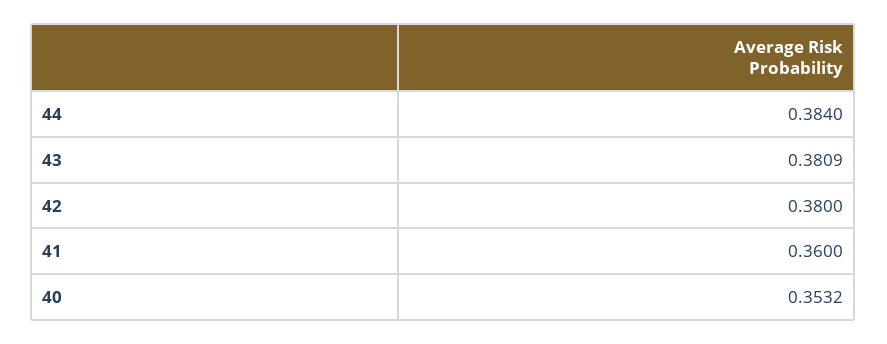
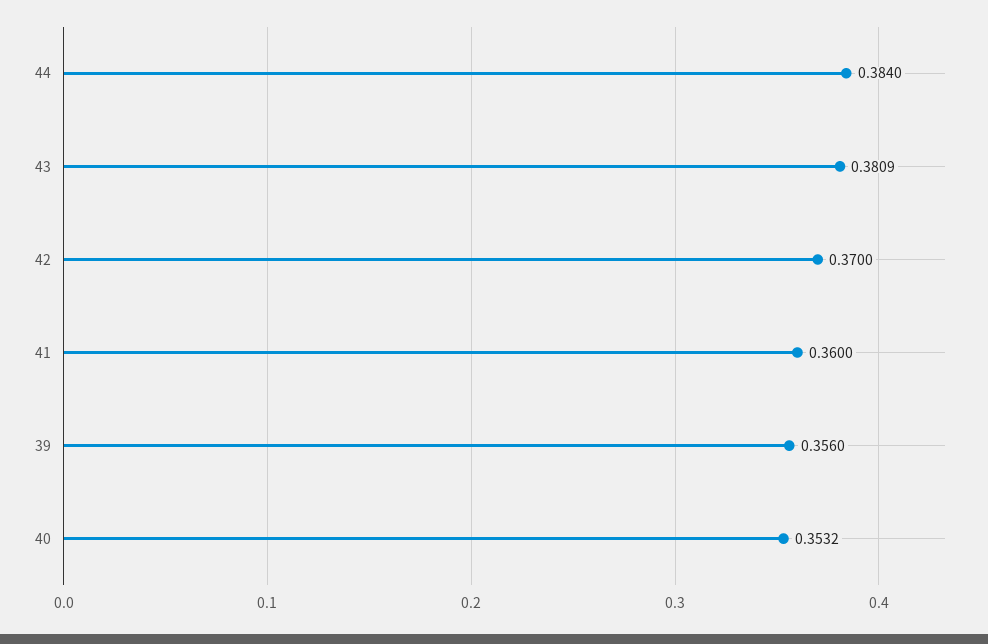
  {
    "44": 0.384,
    "43": 0.3809,
-   "42": 0.38,
+   "42": 0.37,
    "41": 0.36,
-   "40": 0.3532
+   "40": 0.3532,
+   "39": 0.356
  }

